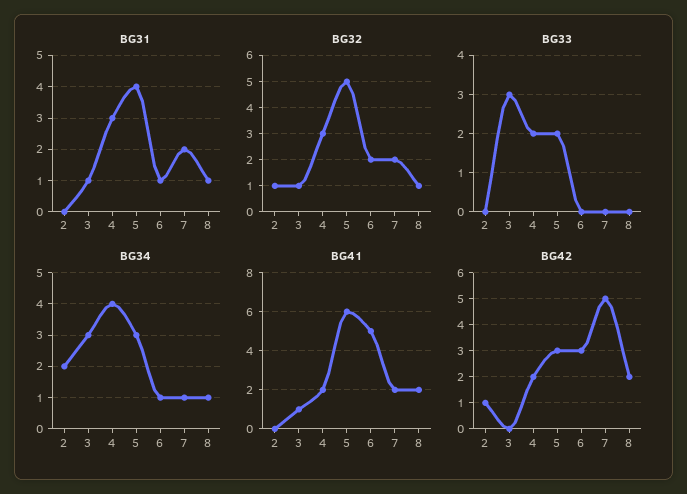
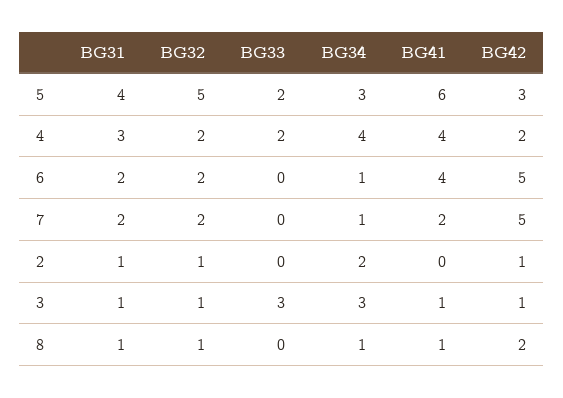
  {
    "BG31": {
-     "2": 0,
+     "2": 1,
      "3": 1,
      "4": 3,
      "5": 4,
-     "6": 1,
+     "6": 2,
      "7": 2,
      "8": 1
    },
    "BG32": {
      "2": 1,
      "3": 1,
-     "4": 3,
+     "4": 2,
      "5": 5,
      "6": 2,
      "7": 2,
      "8": 1
    },
    "BG33": {
      "2": 0,
      "3": 3,
      "4": 2,
      "5": 2,
      "6": 0,
      "7": 0,
      "8": 0
    },
    "BG34": {
      "2": 2,
      "3": 3,
      "4": 4,
      "5": 3,
      "6": 1,
      "7": 1,
      "8": 1
    },
    "BG41": {
      "2": 0,
      "3": 1,
-     "4": 2,
+     "4": 4,
      "5": 6,
-     "6": 5,
+     "6": 4,
      "7": 2,
-     "8": 2
+     "8": 1
    },
    "BG42": {
      "2": 1,
-     "3": 0,
+     "3": 1,
      "4": 2,
      "5": 3,
-     "6": 3,
+     "6": 5,
      "7": 5,
      "8": 2
    }
  }

